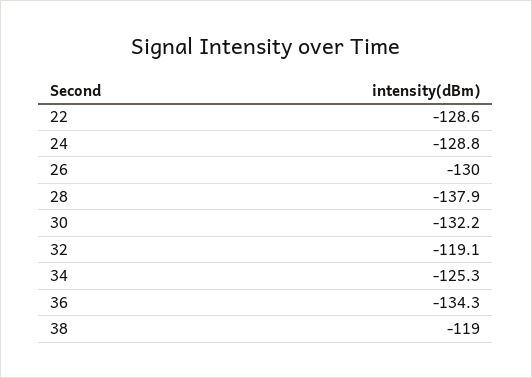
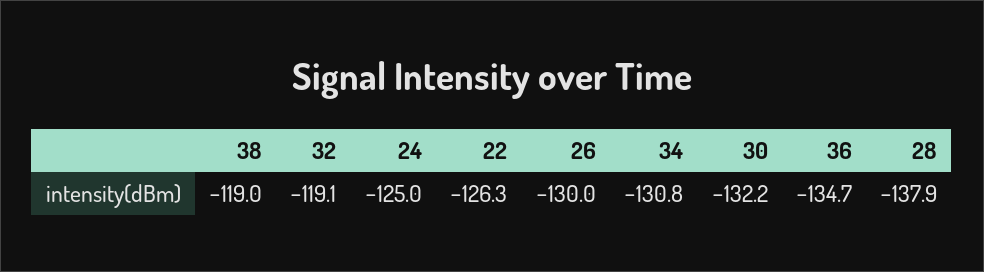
  {
-   "22": -128.6,
+   "22": -126.3,
-   "24": -128.8,
+   "24": -125,
    "26": -130,
    "28": -137.9,
    "30": -132.2,
    "32": -119.1,
-   "34": -125.3,
+   "34": -130.8,
-   "36": -134.3,
+   "36": -134.7,
    "38": -119
  }

